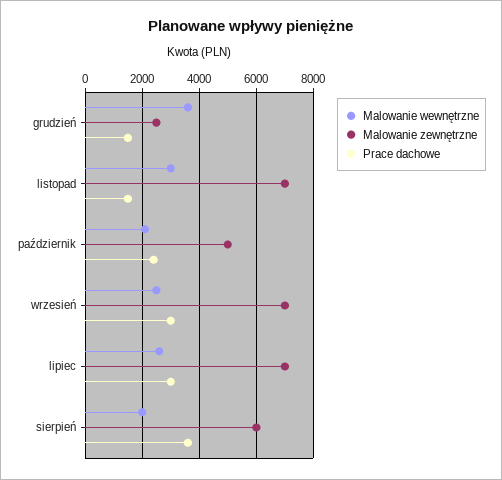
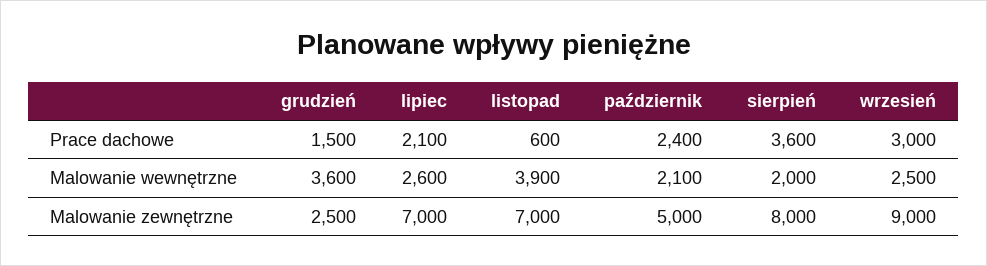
  {
    "Malowanie wewnętrzne": {
      "grudzień": 3600,
-     "listopad": 3000,
+     "listopad": 3900,
      "październik": 2100,
      "wrzesień": 2500,
      "lipiec": 2600,
      "sierpień": 2000
    },
    "Malowanie zewnętrzne": {
      "grudzień": 2500,
      "listopad": 7000,
      "październik": 5000,
-     "wrzesień": 7000,
+     "wrzesień": 9000,
      "lipiec": 7000,
-     "sierpień": 6000
+     "sierpień": 8000
    },
    "Prace dachowe": {
      "grudzień": 1500,
-     "listopad": 1500,
+     "listopad": 600,
      "październik": 2400,
      "wrzesień": 3000,
-     "lipiec": 3000,
+     "lipiec": 2100,
      "sierpień": 3600
    }
  }

